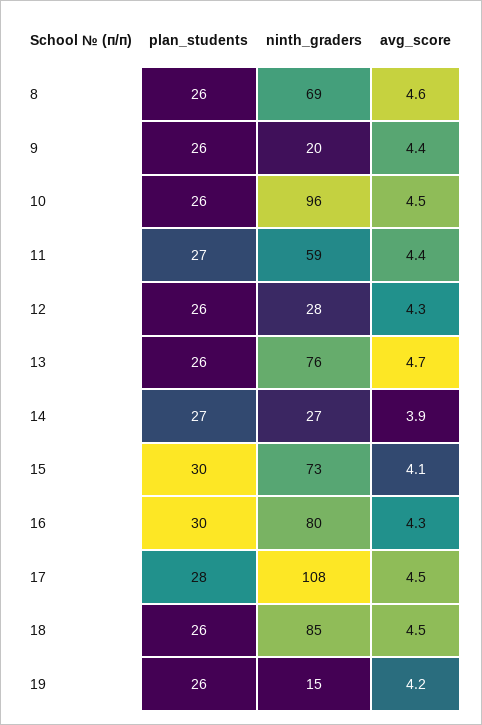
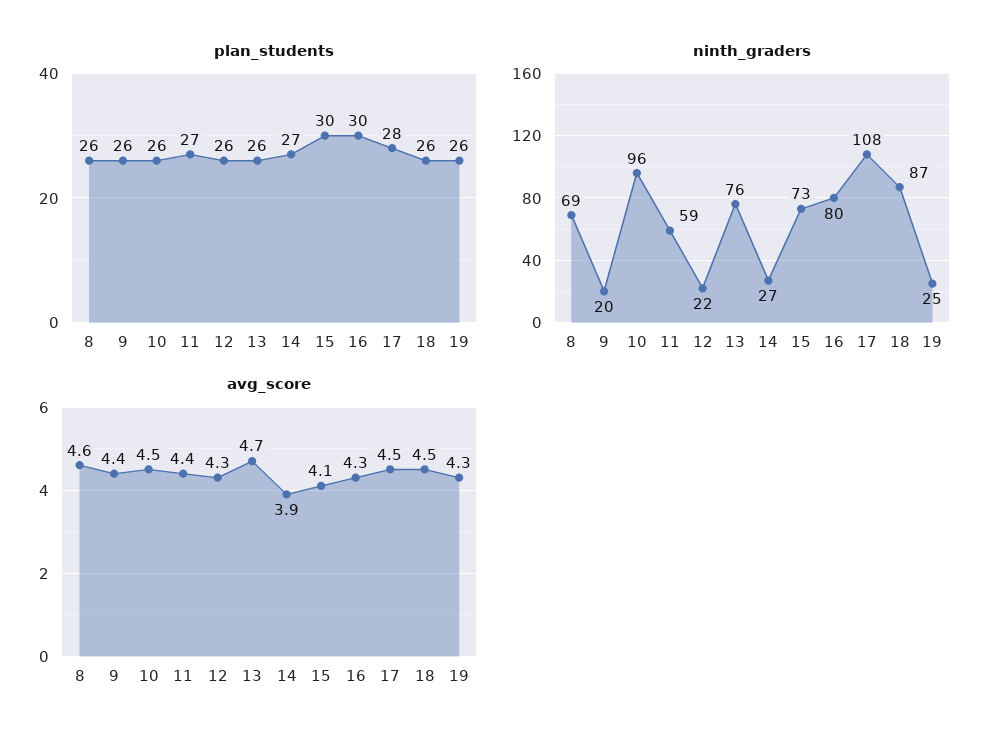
  {
    "plan_students": {
      "8": 26,
      "9": 26,
      "10": 26,
      "11": 27,
      "12": 26,
      "13": 26,
      "14": 27,
      "15": 30,
      "16": 30,
      "17": 28,
      "18": 26,
      "19": 26
    },
    "ninth_graders": {
      "8": 69,
      "9": 20,
      "10": 96,
      "11": 59,
-     "12": 28,
+     "12": 22,
      "13": 76,
      "14": 27,
      "15": 73,
      "16": 80,
      "17": 108,
-     "18": 85,
+     "18": 87,
-     "19": 15
+     "19": 25
    },
    "avg_score": {
      "8": 4.6,
      "9": 4.4,
      "10": 4.5,
      "11": 4.4,
      "12": 4.3,
      "13": 4.7,
      "14": 3.9,
      "15": 4.1,
      "16": 4.3,
      "17": 4.5,
      "18": 4.5,
-     "19": 4.2
+     "19": 4.3
    }
  }

